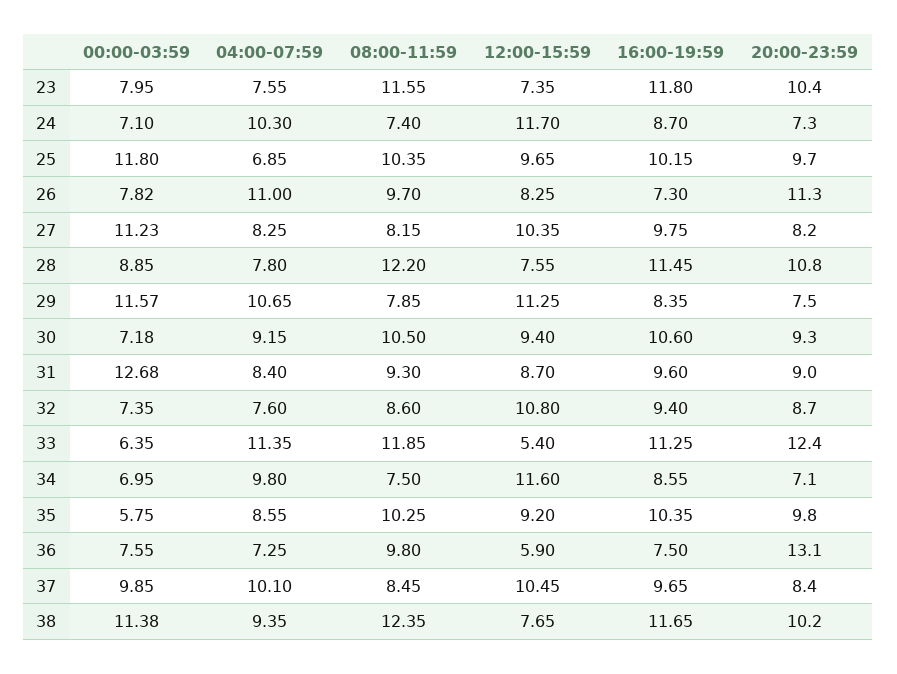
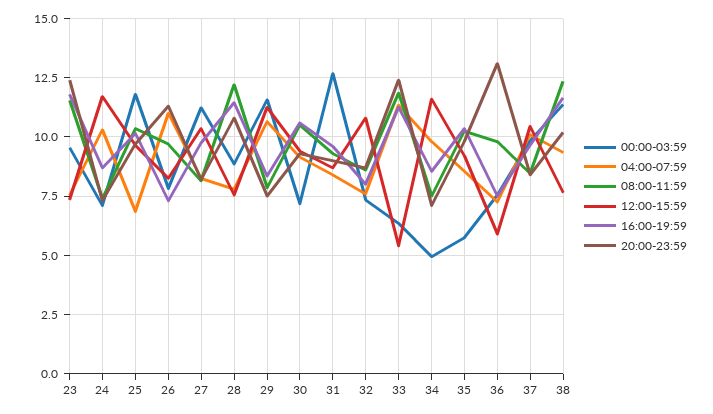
  {
    "00:00-03:59": {
-     "23": 7.95,
+     "23": 9.5,
      "24": 7.1,
      "25": 11.8,
      "26": 7.82,
      "27": 11.23,
      "28": 8.85,
      "29": 11.57,
      "30": 7.18,
      "31": 12.68,
      "32": 7.35,
      "33": 6.35,
-     "34": 6.95,
+     "34": 5,
      "35": 5.75,
      "36": 7.55,
      "37": 9.85,
      "38": 11.38
    },
    "04:00-07:59": {
      "23": 7.55,
      "24": 10.3,
      "25": 6.85,
      "26": 11,
      "27": 8.25,
      "28": 7.8,
      "29": 10.65,
      "30": 9.15,
      "31": 8.4,
      "32": 7.6,
      "33": 11.35,
      "34": 9.8,
      "35": 8.55,
      "36": 7.25,
      "37": 10.1,
      "38": 9.35
    },
    "08:00-11:59": {
      "23": 11.55,
      "24": 7.4,
      "25": 10.35,
      "26": 9.7,
      "27": 8.15,
      "28": 12.2,
      "29": 7.85,
      "30": 10.5,
      "31": 9.3,
      "32": 8.6,
      "33": 11.85,
      "34": 7.5,
      "35": 10.25,
      "36": 9.8,
      "37": 8.45,
      "38": 12.35
    },
    "12:00-15:59": {
      "23": 7.35,
      "24": 11.7,
      "25": 9.65,
      "26": 8.25,
      "27": 10.35,
      "28": 7.55,
      "29": 11.25,
      "30": 9.4,
      "31": 8.7,
      "32": 10.8,
      "33": 5.4,
      "34": 11.6,
      "35": 9.2,
      "36": 5.9,
      "37": 10.45,
      "38": 7.65
    },
    "16:00-19:59": {
      "23": 11.8,
      "24": 8.7,
      "25": 10.15,
      "26": 7.3,
      "27": 9.75,
      "28": 11.45,
      "29": 8.35,
      "30": 10.6,
      "31": 9.6,
-     "32": 9.4,
+     "32": 8,
      "33": 11.25,
      "34": 8.55,
      "35": 10.35,
      "36": 7.5,
      "37": 9.65,
      "38": 11.65
    },
    "20:00-23:59": {
-     "23": 10.4,
+     "23": 12.5,
      "24": 7.3,
      "25": 9.7,
      "26": 11.3,
      "27": 8.2,
      "28": 10.8,
      "29": 7.5,
      "30": 9.3,
      "31": 9,
      "32": 8.7,
      "33": 12.4,
      "34": 7.1,
      "35": 9.8,
      "36": 13.1,
      "37": 8.4,
      "38": 10.2
    }
  }

